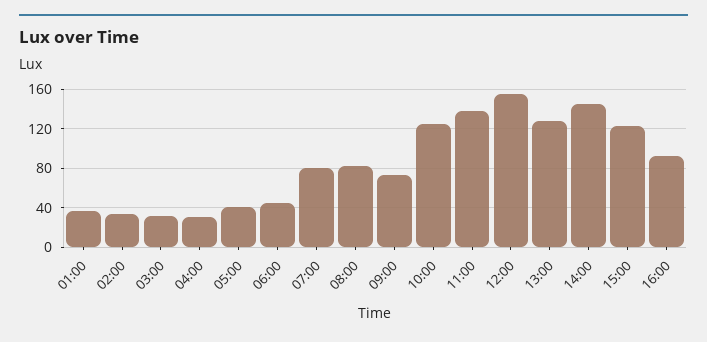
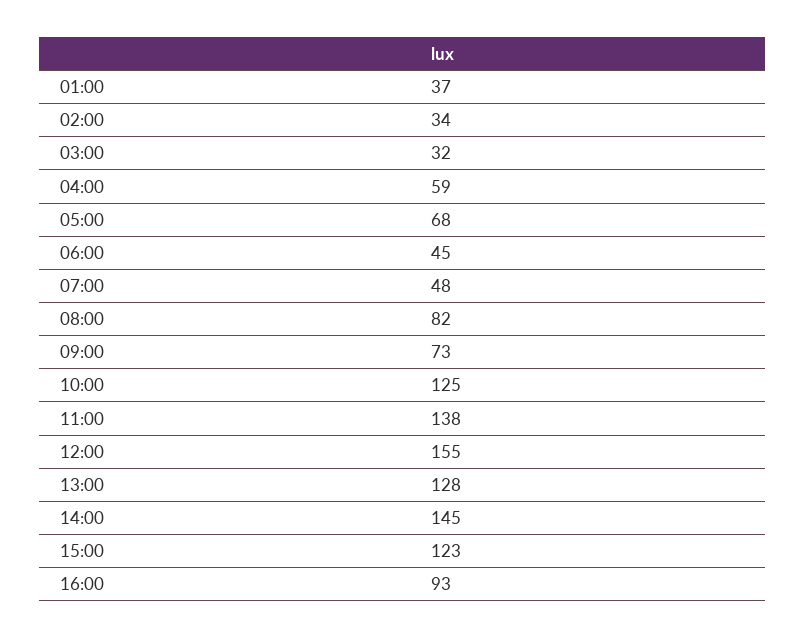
  {
    "01:00": 37,
    "02:00": 34,
    "03:00": 32,
-   "04:00": 30,
+   "04:00": 59,
-   "05:00": 40,
+   "05:00": 68,
    "06:00": 45,
-   "07:00": 80,
+   "07:00": 48,
    "08:00": 82,
    "09:00": 73,
    "10:00": 125,
    "11:00": 138,
    "12:00": 155,
    "13:00": 128,
    "14:00": 145,
    "15:00": 123,
    "16:00": 93
  }

